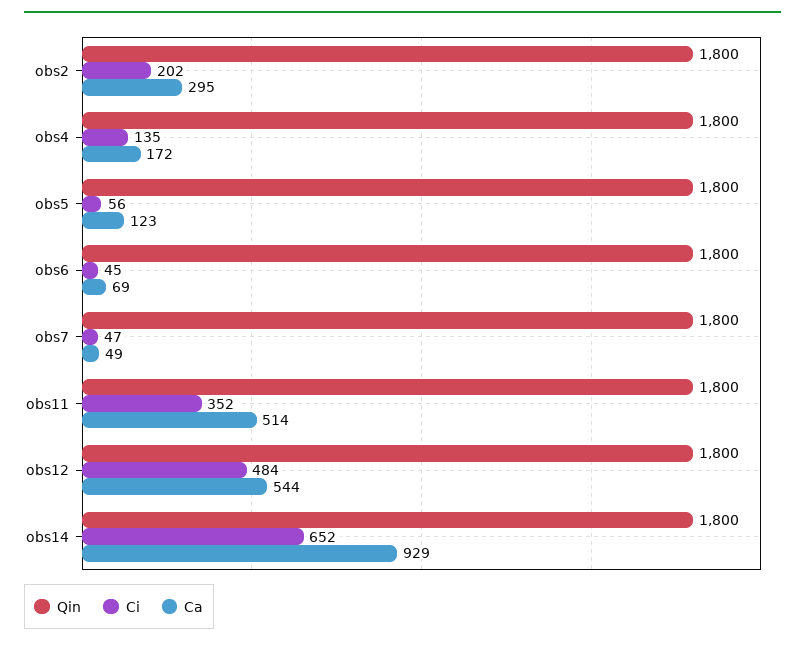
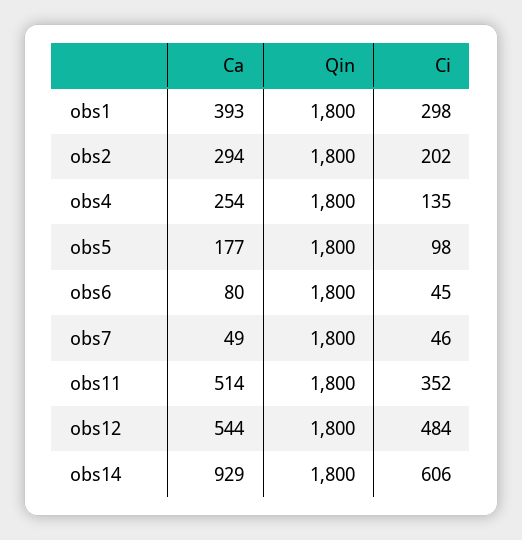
  {
    "Qin": {
      "obs2": 1800,
      "obs4": 1800,
      "obs5": 1800,
      "obs6": 1800,
      "obs7": 1800,
      "obs11": 1800,
      "obs12": 1800,
-     "obs14": 1800
+     "obs14": 1800,
+     "obs1": 1800
    },
    "Ci": {
      "obs2": 202,
      "obs4": 135,
-     "obs5": 56,
+     "obs5": 98,
      "obs6": 45,
-     "obs7": 47,
+     "obs7": 46,
      "obs11": 352,
      "obs12": 484,
-     "obs14": 652
+     "obs14": 606,
+     "obs1": 298
    },
    "Ca": {
-     "obs2": 295,
+     "obs2": 294,
-     "obs4": 172,
+     "obs4": 254,
-     "obs5": 123,
+     "obs5": 177,
-     "obs6": 69,
+     "obs6": 80,
      "obs7": 49,
      "obs11": 514,
      "obs12": 544,
-     "obs14": 929
+     "obs14": 929,
+     "obs1": 393
    }
  }

